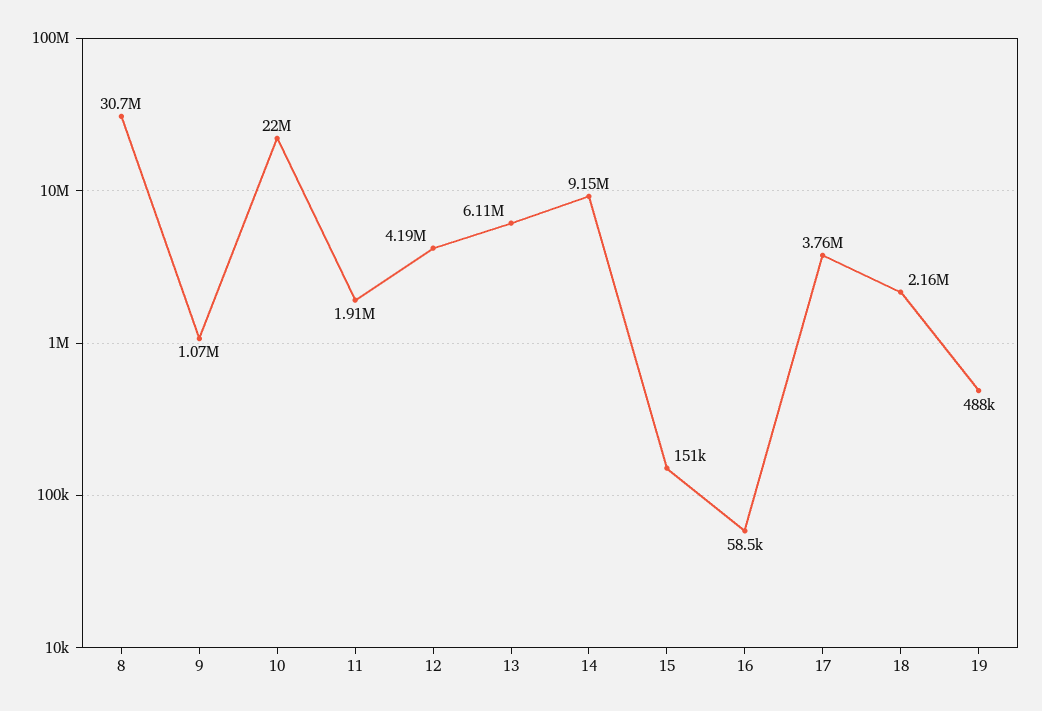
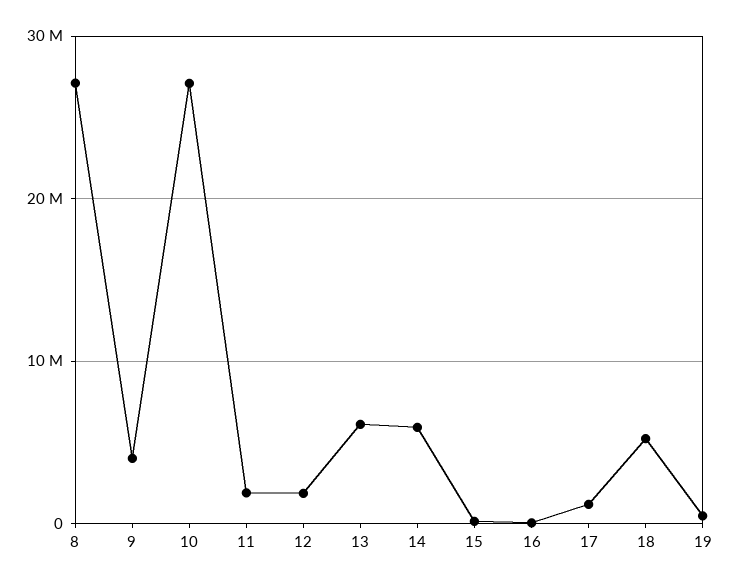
  {
-   "8": 30700000,
+   "8": 27000000,
-   "9": 1070000,
+   "9": 4000000,
-   "10": 22000000,
+   "10": 27000000,
    "11": 1910000,
-   "12": 4190000,
+   "12": 2000000,
    "13": 6110000,
-   "14": 9150000,
+   "14": 6000000,
    "15": 151000,
    "16": 58500,
-   "17": 3760000,
+   "17": 1000000,
-   "18": 2160000,
+   "18": 5000000,
    "19": 488000
  }

